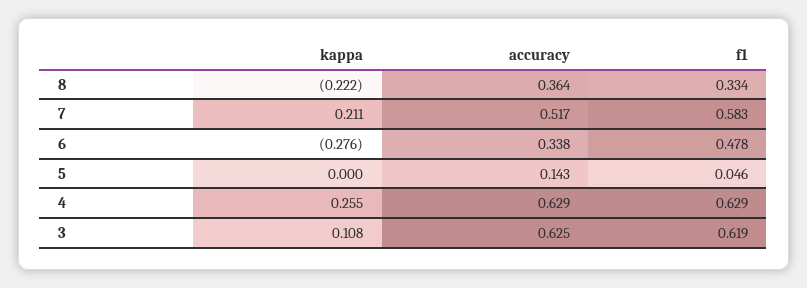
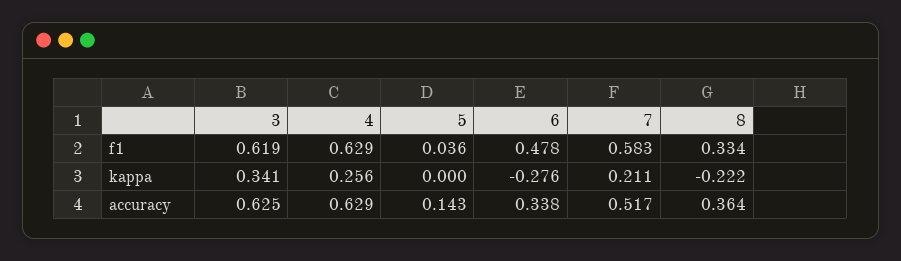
  {
    "kappa": {
      "8": -0.222,
      "7": 0.211,
      "6": -0.276,
      "5": 0,
-     "4": 0.255,
+     "4": 0.256,
-     "3": 0.108
+     "3": 0.341
    },
    "accuracy": {
      "8": 0.364,
      "7": 0.517,
      "6": 0.338,
      "5": 0.143,
      "4": 0.629,
      "3": 0.625
    },
    "f1": {
      "8": 0.334,
      "7": 0.583,
      "6": 0.478,
-     "5": 0.046,
+     "5": 0.036,
      "4": 0.629,
      "3": 0.619
    }
  }

